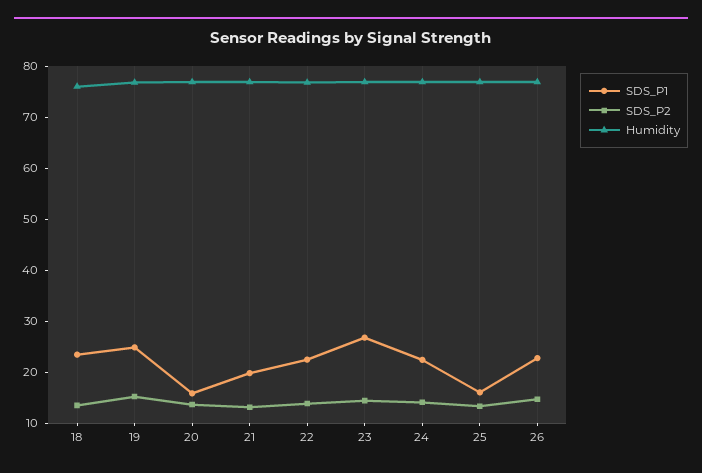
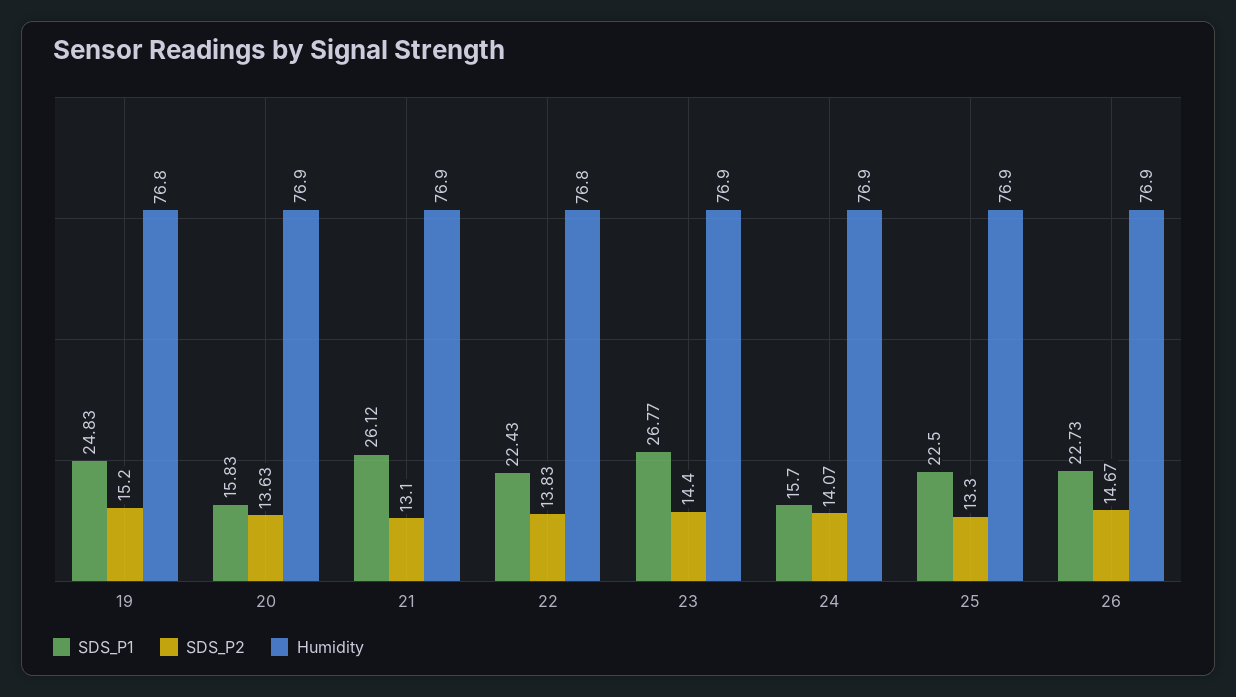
  {
    "SDS_P1": {
-     "18": 24,
      "19": 24.83,
      "20": 15.83,
-     "21": 20,
+     "21": 26.12,
      "22": 22.43,
      "23": 26.77,
-     "24": 22,
+     "24": 15.7,
-     "25": 16,
+     "25": 22.5,
      "26": 22.73
    },
    "SDS_P2": {
-     "18": 14,
      "19": 15.2,
      "20": 13.63,
      "21": 13.1,
      "22": 13.83,
      "23": 14.4,
      "24": 14.07,
      "25": 13.3,
      "26": 14.67
    },
    "Humidity": {
-     "18": 76,
      "19": 76.8,
      "20": 76.9,
      "21": 76.9,
      "22": 76.8,
      "23": 76.9,
      "24": 76.9,
      "25": 76.9,
      "26": 76.9
    }
  }

